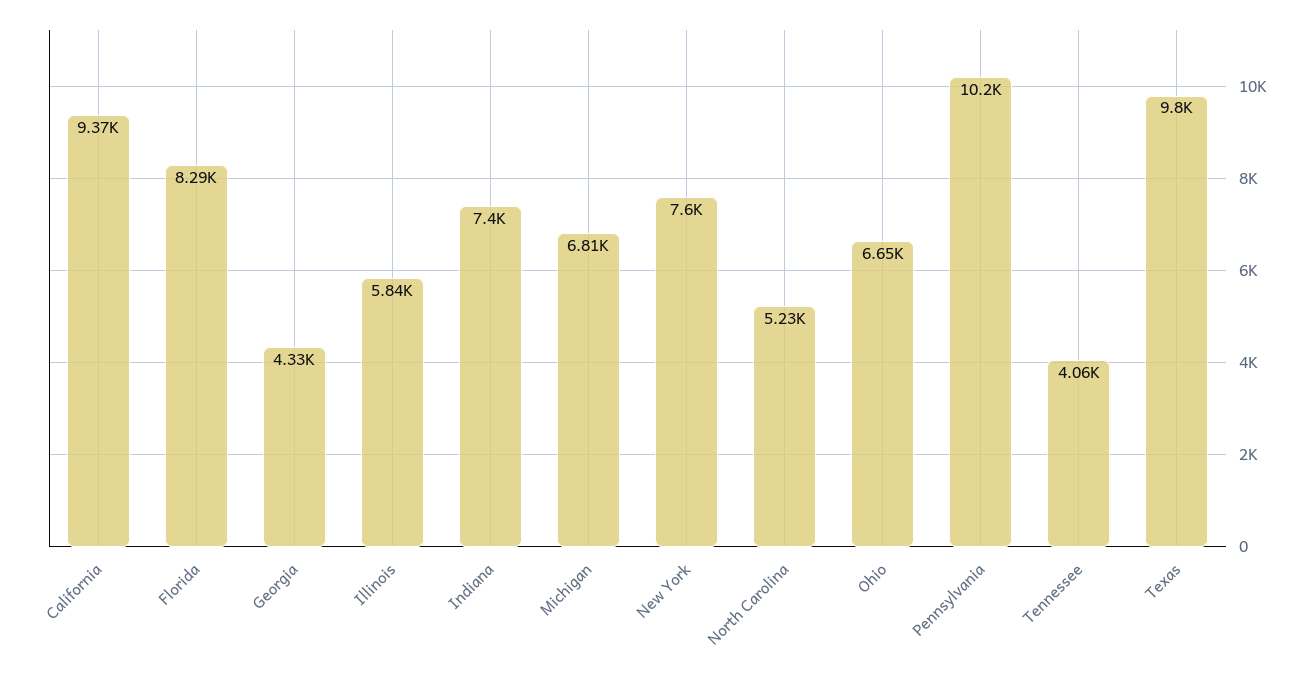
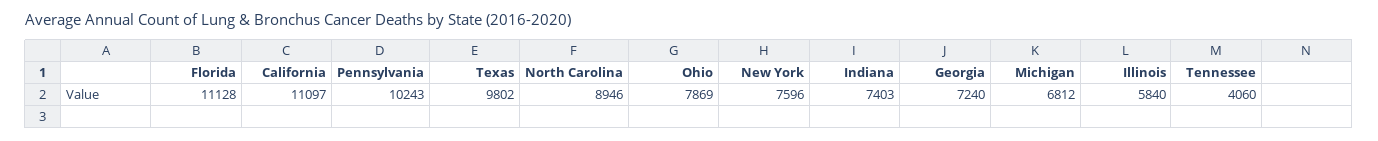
  {
-   "California": 9370,
+   "California": 11097,
-   "Florida": 8290,
+   "Florida": 11128,
-   "Georgia": 4330,
+   "Georgia": 7240,
    "Illinois": 5840,
    "Indiana": 7403,
    "Michigan": 6812,
    "New York": 7596,
-   "North Carolina": 5230,
+   "North Carolina": 8946,
-   "Ohio": 6650,
+   "Ohio": 7869,
    "Pennsylvania": 10243,
    "Tennessee": 4060,
    "Texas": 9802
  }

